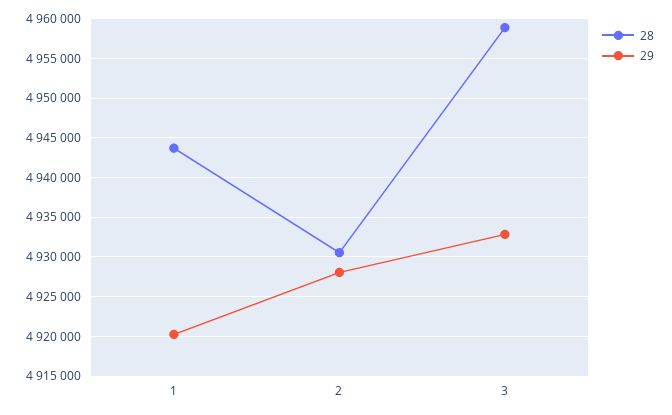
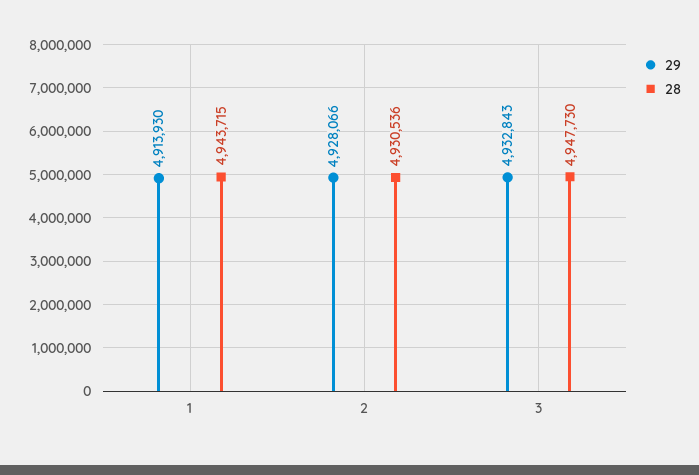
  {
    "28": {
      "1": 4943715,
      "2": 4930536,
-     "3": 4959000
+     "3": 4947730
    },
    "29": {
-     "1": 4920000,
+     "1": 4913930,
      "2": 4928066,
      "3": 4932843
    }
  }

